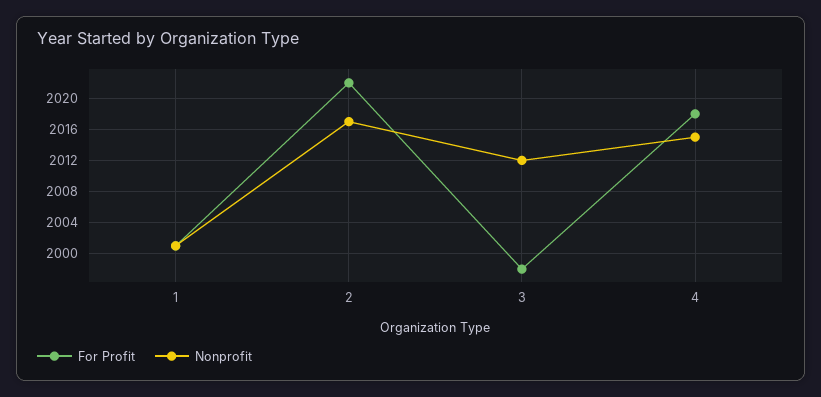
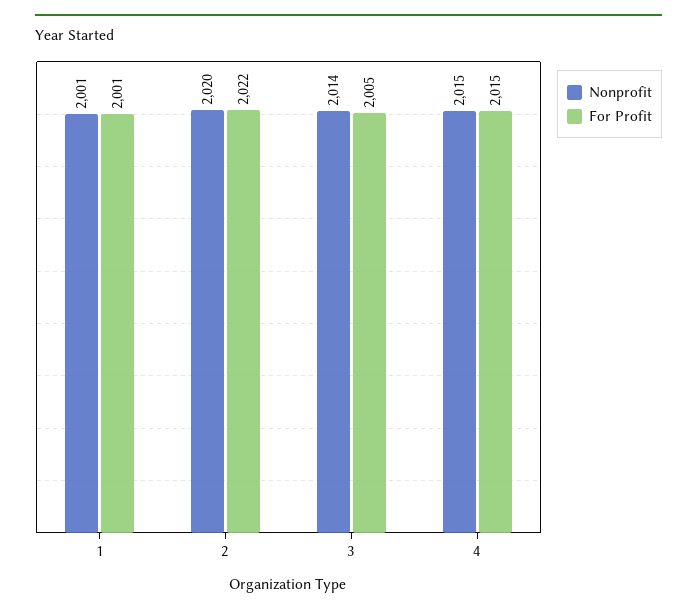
  {
    "For Profit": {
      "1": 2001,
      "2": 2022,
-     "3": 1998,
+     "3": 2005,
-     "4": 2018
+     "4": 2015
    },
    "Nonprofit": {
      "1": 2001,
-     "2": 2017,
+     "2": 2020,
-     "3": 2012,
+     "3": 2014,
      "4": 2015
    }
  }

